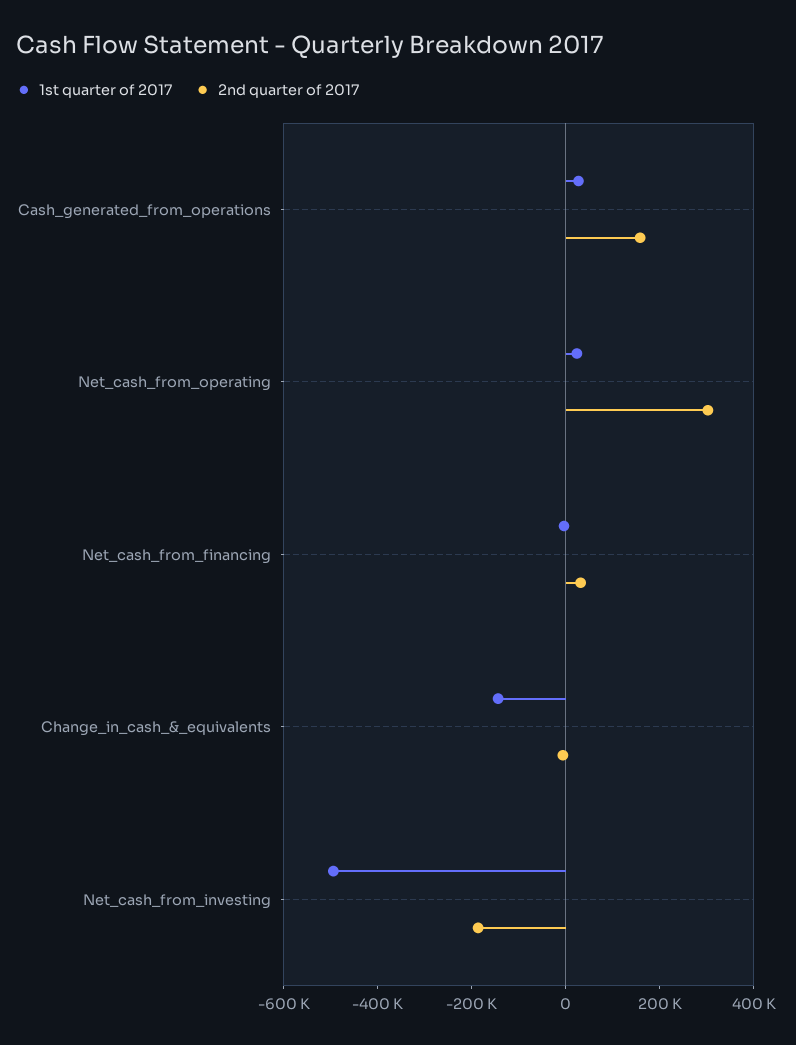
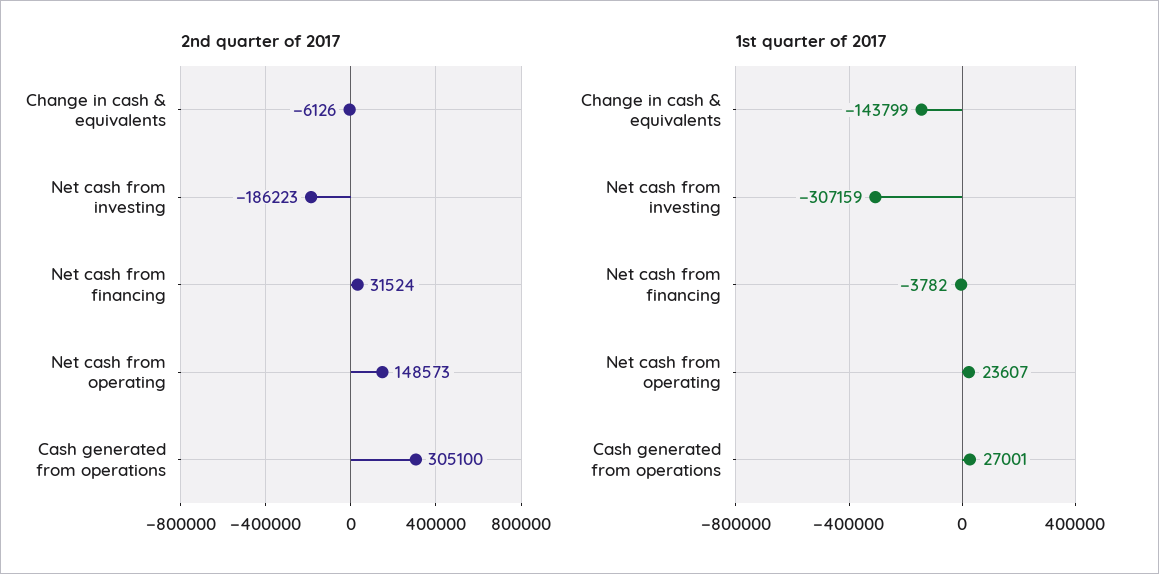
  {
    "1st quarter of 2017": {
      "Cash_generated_from_operations": 27001,
      "Net_cash_from_operating": 23607,
      "Net_cash_from_financing": -3782,
      "Change_in_cash_&_equivalents": -143799,
-     "Net_cash_from_investing": -500000
+     "Net_cash_from_investing": -307159
    },
    "2nd quarter of 2017": {
-     "Cash_generated_from_operations": 150000,
+     "Cash_generated_from_operations": 305100,
-     "Net_cash_from_operating": 300000,
+     "Net_cash_from_operating": 148573,
      "Net_cash_from_financing": 31524,
      "Change_in_cash_&_equivalents": -6126,
      "Net_cash_from_investing": -186223
    }
  }

